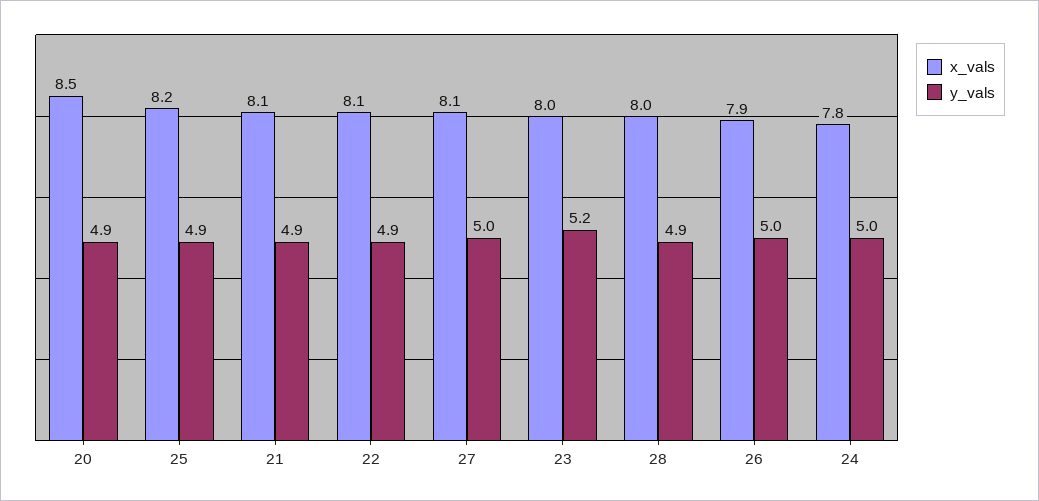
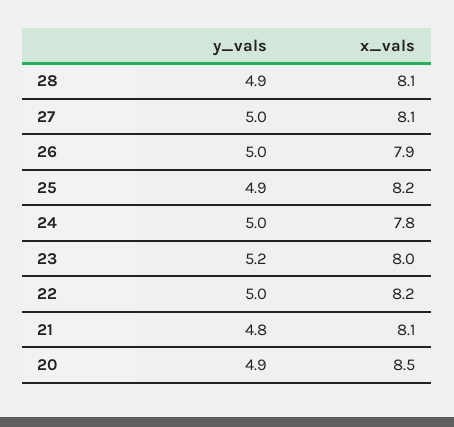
  {
    "x_vals": {
      "20": 8.5,
      "25": 8.2,
      "21": 8.1,
-     "22": 8.1,
+     "22": 8.2,
      "27": 8.1,
      "23": 8,
-     "28": 8,
+     "28": 8.1,
      "26": 7.9,
      "24": 7.8
    },
    "y_vals": {
      "20": 4.9,
      "25": 4.9,
-     "21": 4.9,
+     "21": 4.8,
-     "22": 4.9,
+     "22": 5,
      "27": 5,
      "23": 5.2,
      "28": 4.9,
      "26": 5,
      "24": 5
    }
  }

